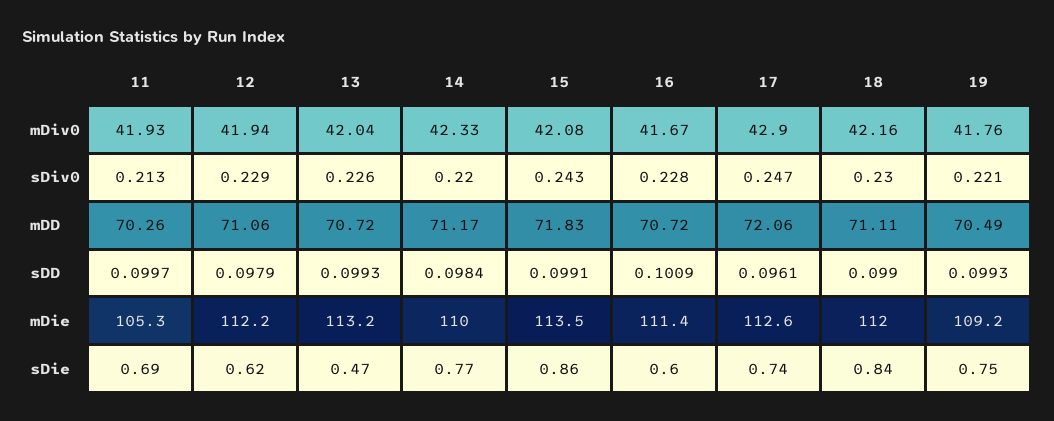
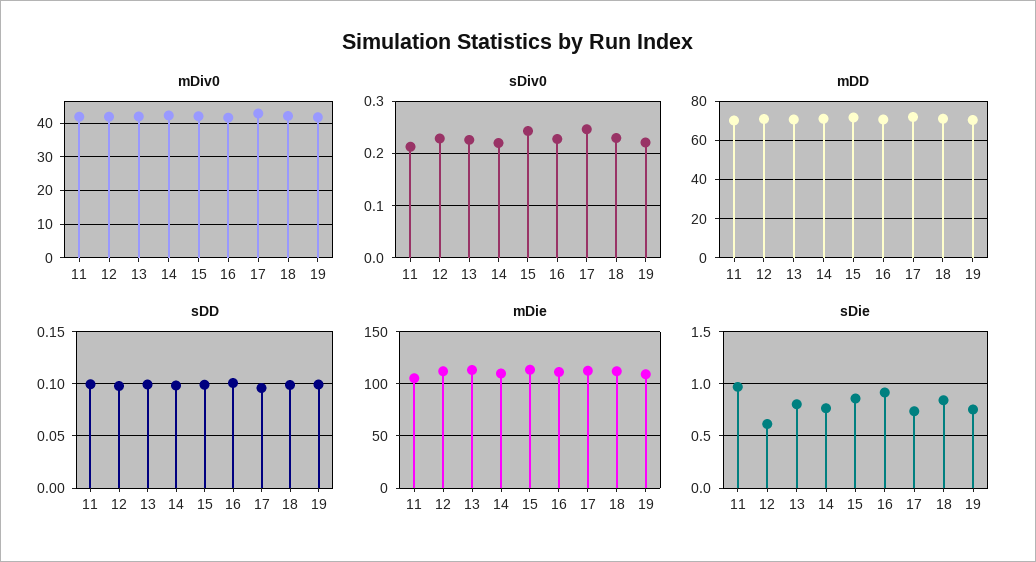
  {
    "mDiv0": {
      "11": 41.93,
      "12": 41.94,
      "13": 42.04,
      "14": 42.33,
      "15": 42.08,
      "16": 41.67,
      "17": 42.9,
      "18": 42.16,
      "19": 41.76
    },
    "sDiv0": {
      "11": 0.213,
      "12": 0.229,
      "13": 0.226,
      "14": 0.22,
      "15": 0.243,
      "16": 0.228,
      "17": 0.247,
      "18": 0.23,
      "19": 0.221
    },
    "mDD": {
      "11": 70.26,
      "12": 71.06,
      "13": 70.72,
      "14": 71.17,
      "15": 71.83,
      "16": 70.72,
      "17": 72.06,
      "18": 71.11,
      "19": 70.49
    },
    "sDD": {
      "11": 0.0997,
      "12": 0.0979,
      "13": 0.0993,
      "14": 0.0984,
      "15": 0.0991,
      "16": 0.1009,
      "17": 0.0961,
      "18": 0.099,
      "19": 0.0993
    },
    "mDie": {
      "11": 105.3,
      "12": 112.2,
      "13": 113.2,
      "14": 110,
      "15": 113.5,
      "16": 111.4,
      "17": 112.6,
      "18": 112,
      "19": 109.2
    },
    "sDie": {
-     "11": 0.69,
+     "11": 1,
      "12": 0.62,
-     "13": 0.47,
+     "13": 0.8,
      "14": 0.77,
      "15": 0.86,
-     "16": 0.6,
+     "16": 0.9,
      "17": 0.74,
      "18": 0.84,
      "19": 0.75
    }
  }

